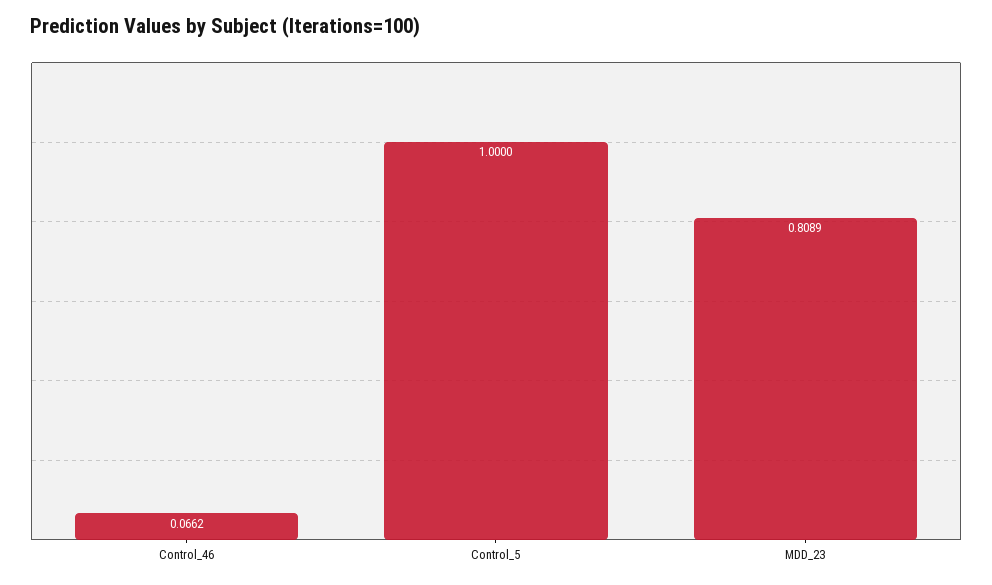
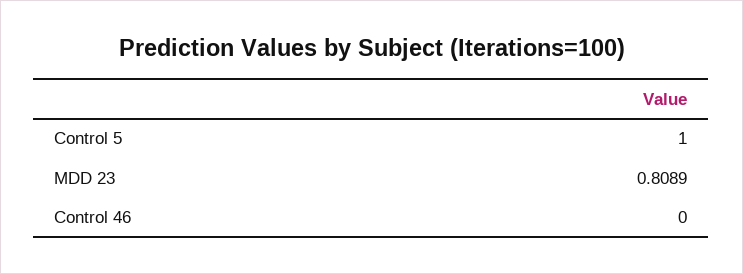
  {
-   "Control_46": 0.0662,
+   "Control_46": 0,
    "Control_5": 1,
    "MDD_23": 0.8089
  }

